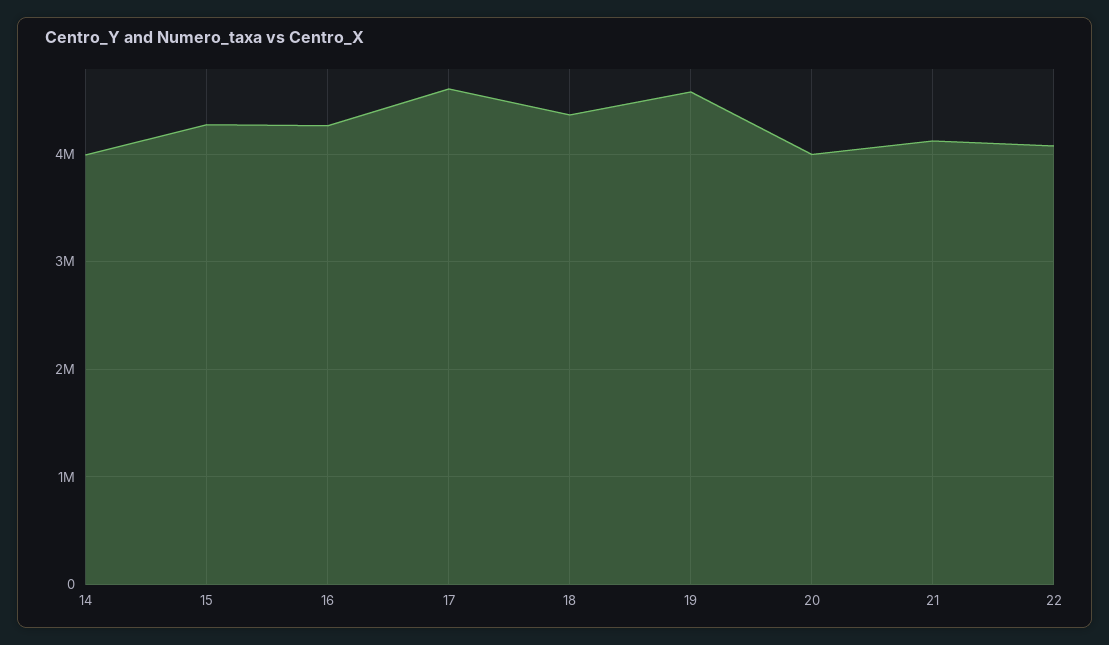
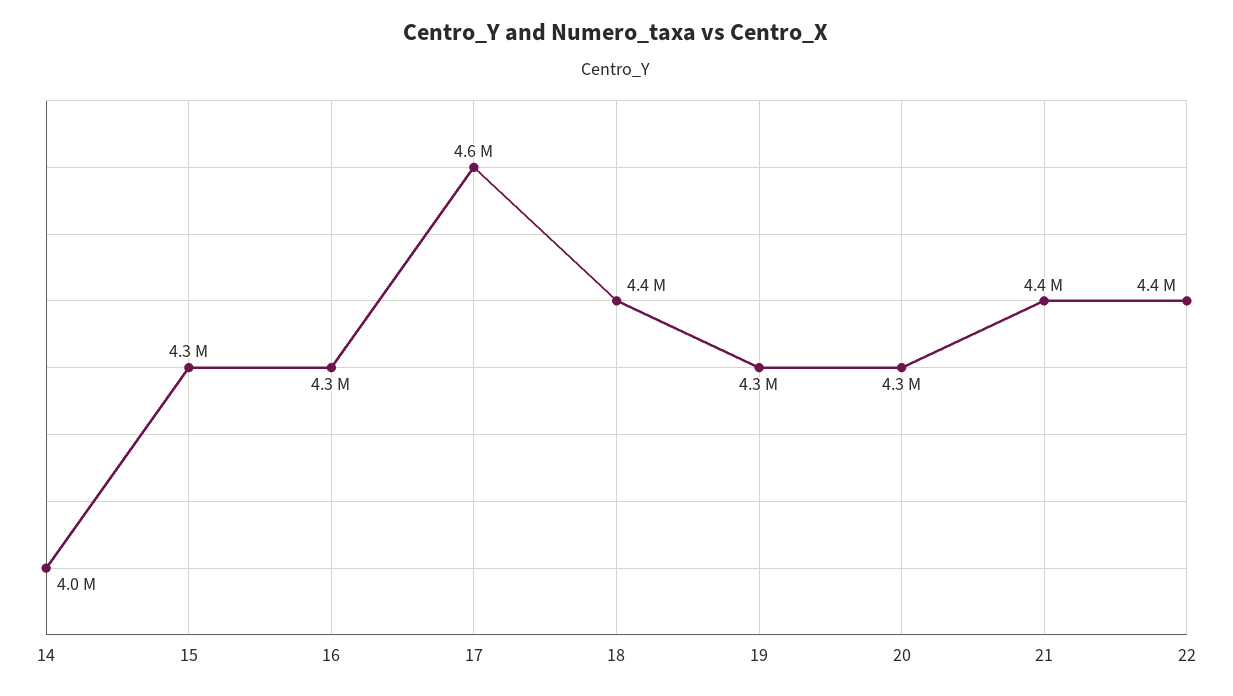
  {
    "14": 4000000,
    "15": 4300000,
    "16": 4300000,
    "17": 4600000,
    "18": 4400000,
-   "19": 4600000,
+   "19": 4300000,
-   "20": 4000000,
+   "20": 4300000,
-   "21": 4100000,
+   "21": 4400000,
-   "22": 4100000
+   "22": 4400000
  }

